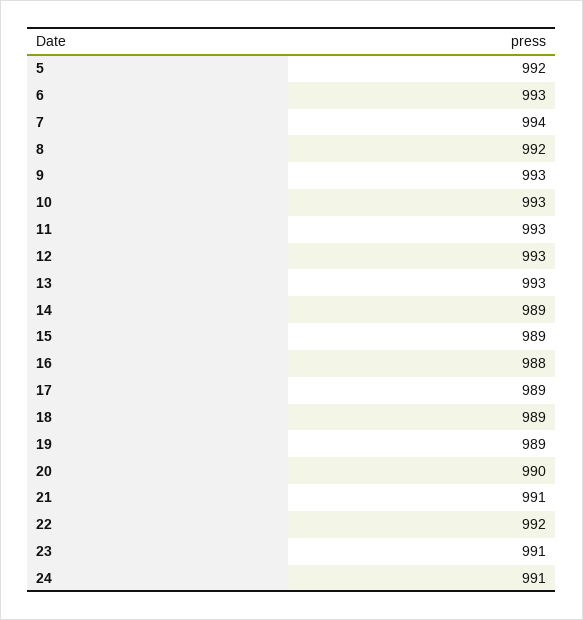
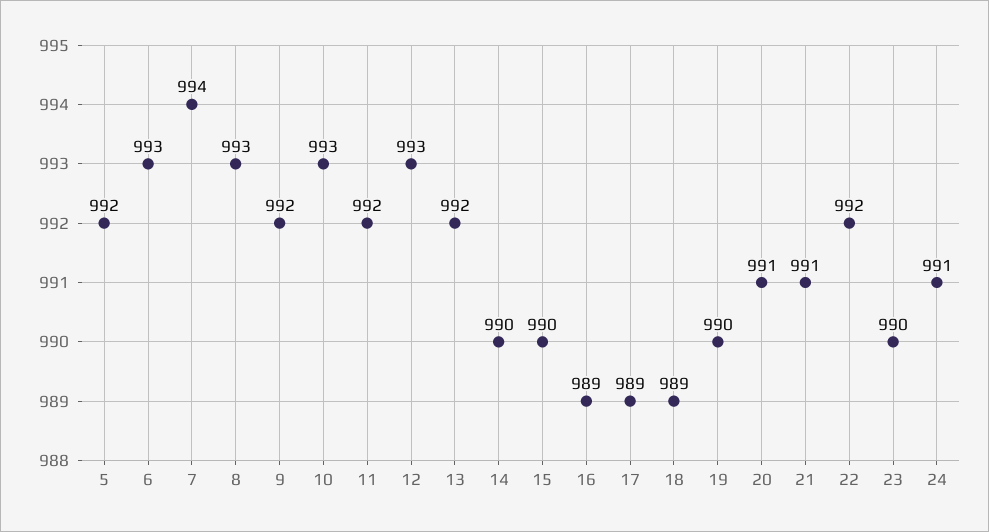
  {
    "5": 992,
    "6": 993,
    "7": 994,
-   "8": 992,
+   "8": 993,
-   "9": 993,
+   "9": 992,
    "10": 993,
-   "11": 993,
+   "11": 992,
    "12": 993,
-   "13": 993,
+   "13": 992,
-   "14": 989,
+   "14": 990,
-   "15": 989,
+   "15": 990,
-   "16": 988,
+   "16": 989,
    "17": 989,
    "18": 989,
-   "19": 989,
+   "19": 990,
-   "20": 990,
+   "20": 991,
    "21": 991,
    "22": 992,
-   "23": 991,
+   "23": 990,
    "24": 991
  }

